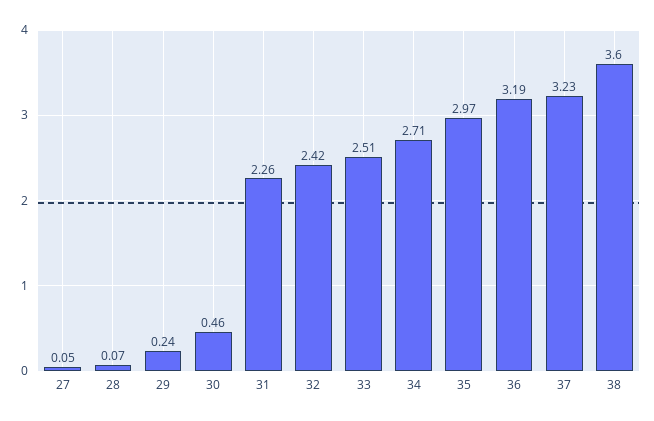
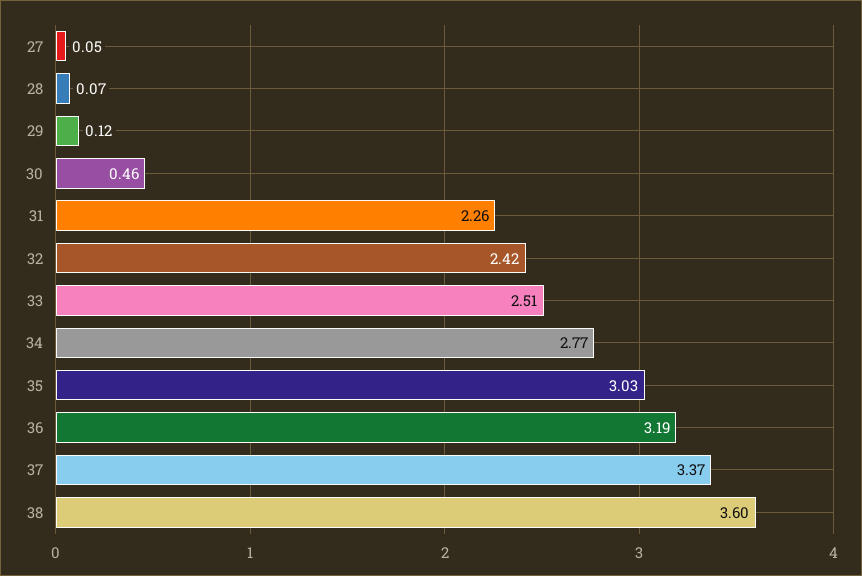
  {
    "27": 0.05,
    "28": 0.07,
-   "29": 0.24,
+   "29": 0.12,
    "30": 0.46,
    "31": 2.26,
    "32": 2.42,
    "33": 2.51,
-   "34": 2.71,
+   "34": 2.77,
-   "35": 2.97,
+   "35": 3.03,
    "36": 3.19,
-   "37": 3.23,
+   "37": 3.37,
    "38": 3.6
  }

